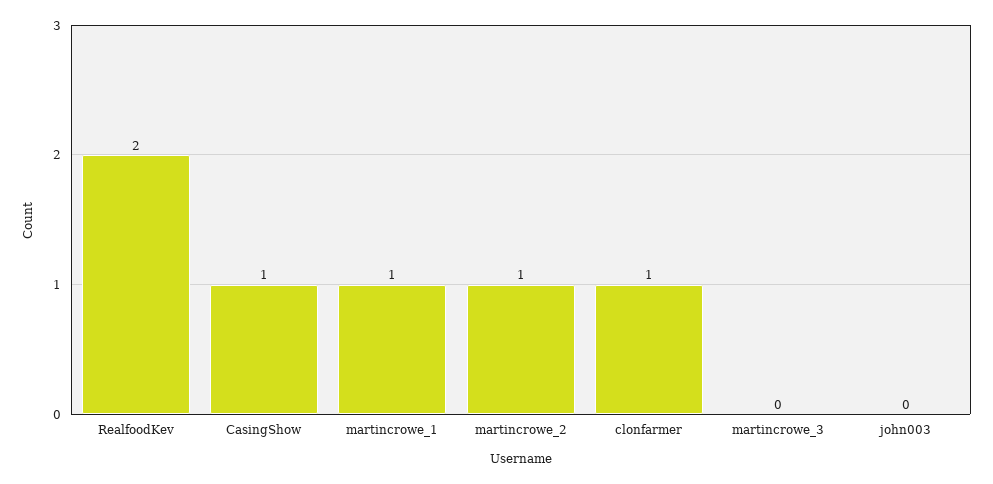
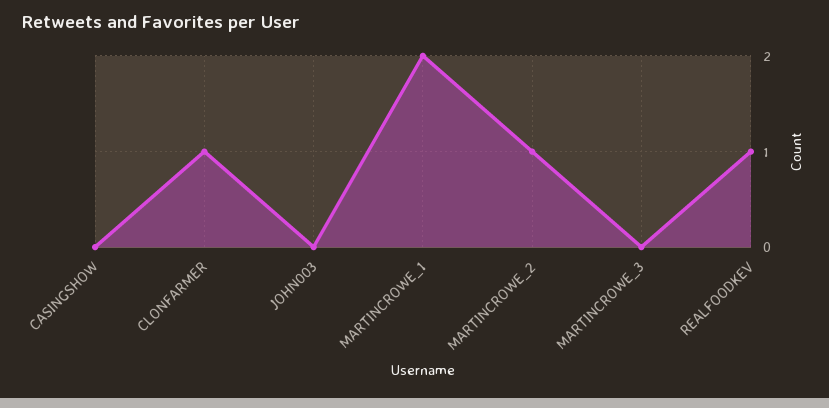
  {
-   "RealfoodKev": 2,
+   "RealfoodKev": 1,
-   "CasingShow": 1,
+   "CasingShow": 0,
-   "martincrowe_1": 1,
+   "martincrowe_1": 2,
    "martincrowe_2": 1,
    "clonfarmer": 1,
    "martincrowe_3": 0,
    "john003": 0
  }

